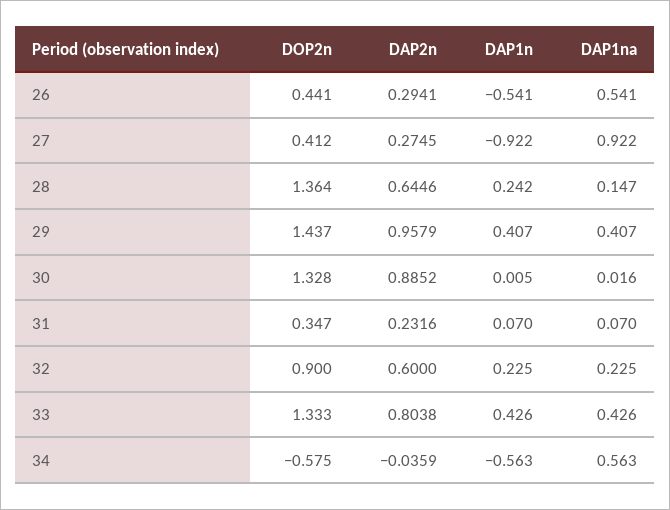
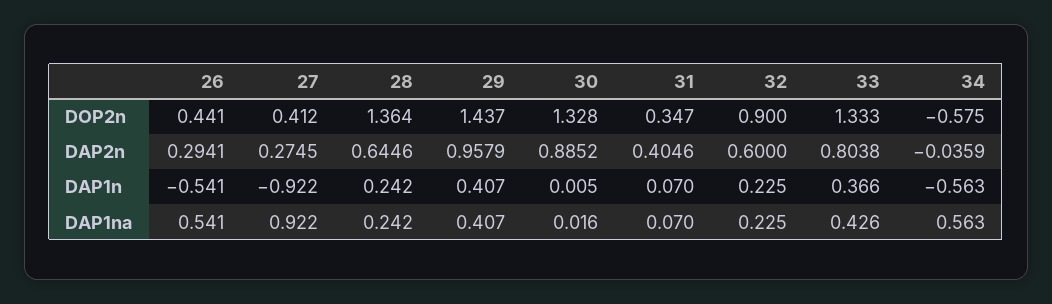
  {
    "DOP2n": {
      "26": 0.441,
      "27": 0.412,
      "28": 1.364,
      "29": 1.437,
      "30": 1.328,
      "31": 0.347,
      "32": 0.9,
      "33": 1.333,
      "34": -0.575
    },
    "DAP2n": {
      "26": 0.2941,
      "27": 0.2745,
      "28": 0.6446,
      "29": 0.9579,
      "30": 0.8852,
-     "31": 0.2316,
+     "31": 0.4046,
      "32": 0.6,
      "33": 0.8038,
      "34": -0.0359
    },
    "DAP1n": {
      "26": -0.541,
      "27": -0.922,
      "28": 0.242,
      "29": 0.407,
      "30": 0.005,
      "31": 0.07,
      "32": 0.225,
-     "33": 0.426,
+     "33": 0.366,
      "34": -0.563
    },
    "DAP1na": {
      "26": 0.541,
      "27": 0.922,
-     "28": 0.147,
+     "28": 0.242,
      "29": 0.407,
      "30": 0.016,
      "31": 0.07,
      "32": 0.225,
      "33": 0.426,
      "34": 0.563
    }
  }

